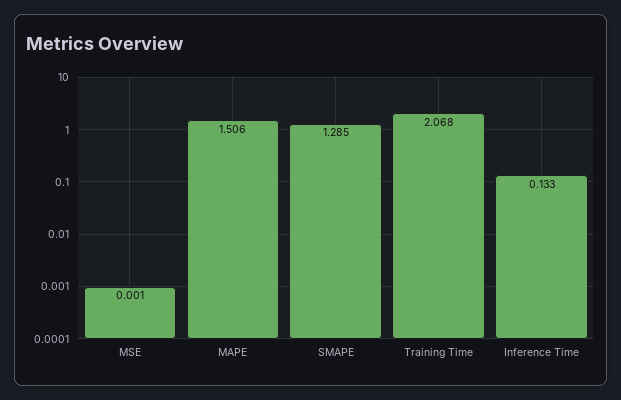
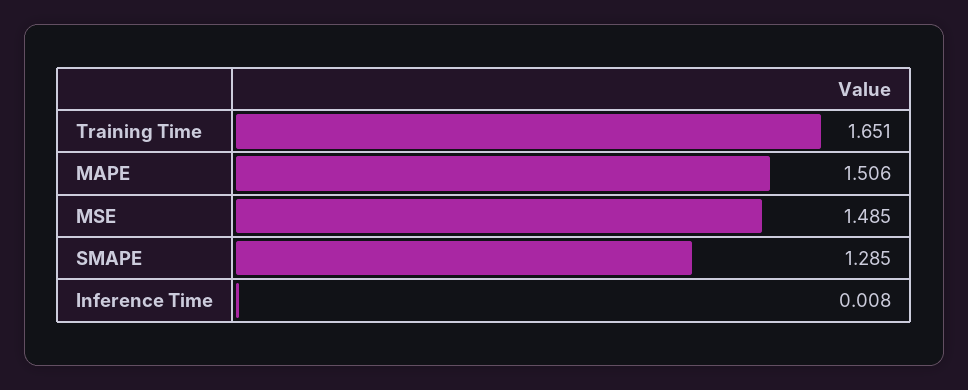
  {
-   "MSE": 0.001,
+   "MSE": 1.485,
    "MAPE": 1.506,
    "SMAPE": 1.285,
-   "Training Time": 2.068,
+   "Training Time": 1.651,
-   "Inference Time": 0.133
+   "Inference Time": 0.008
  }

